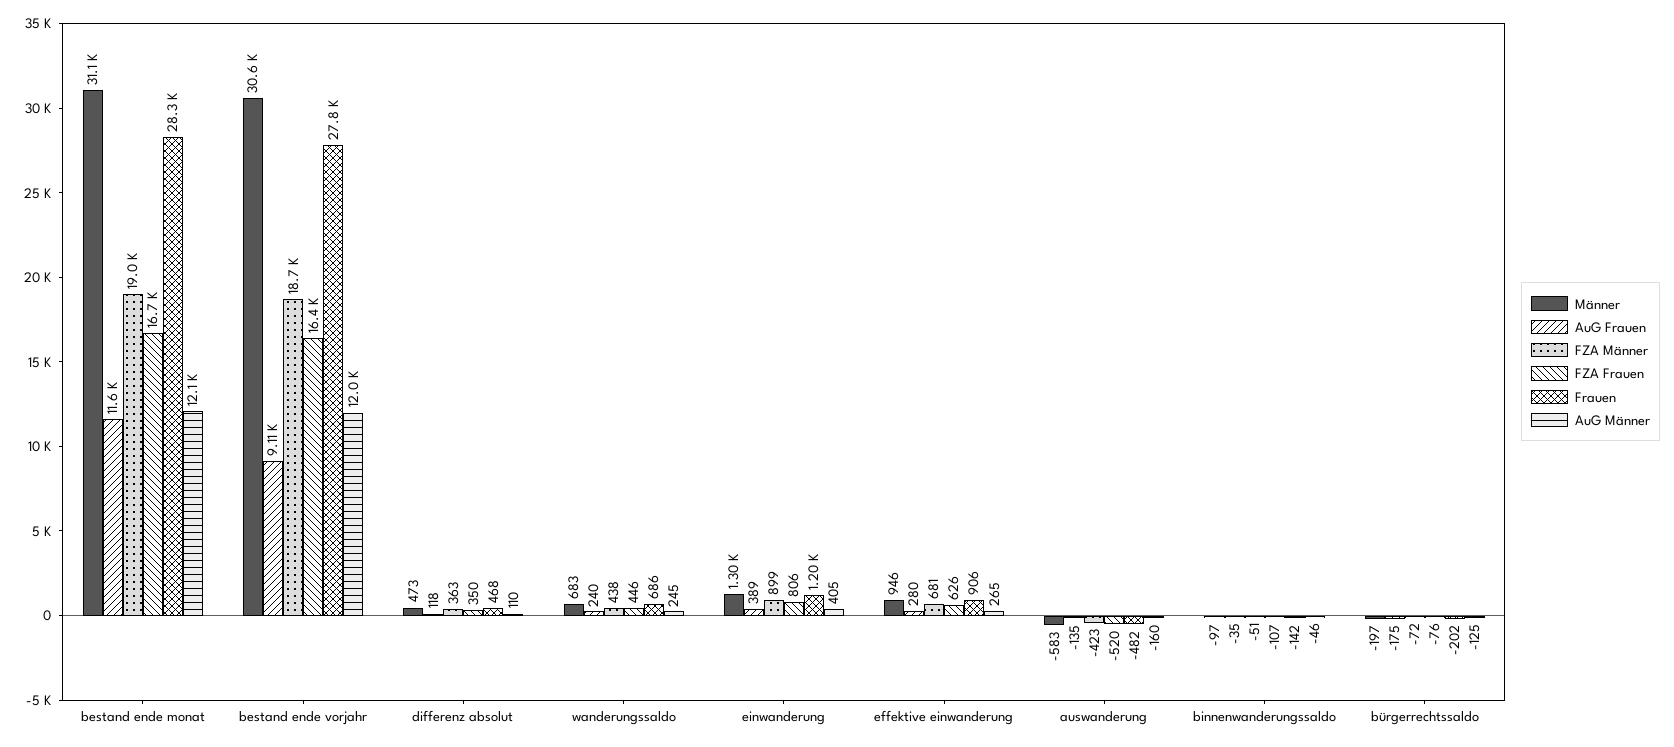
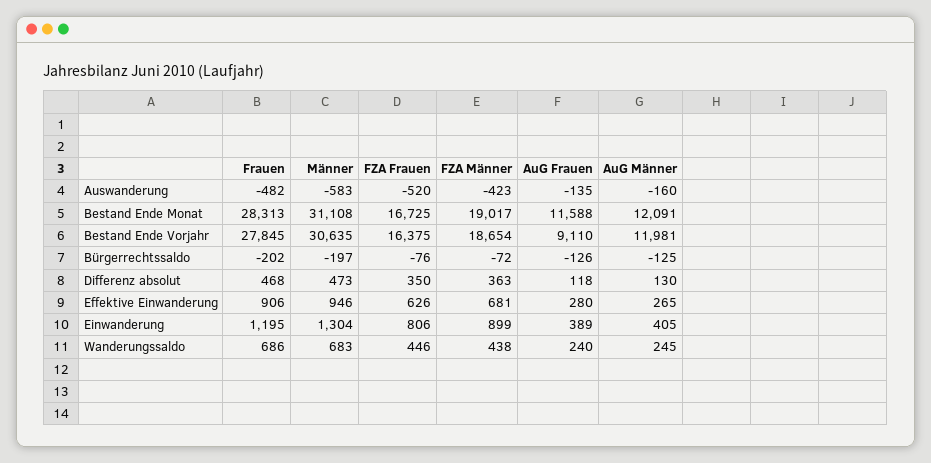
  {
    "Männer": {
      "bestand ende monat": 31108,
      "bestand ende vorjahr": 30635,
      "differenz absolut": 473,
      "wanderungssaldo": 683,
      "einwanderung": 1304,
      "effektive einwanderung": 946,
      "auswanderung": -583,
-     "binnenwanderungssaldo": -97,
      "bürgerrechtssaldo": -197
    },
    "AuG Frauen": {
      "bestand ende monat": 11588,
      "bestand ende vorjahr": 9110,
      "differenz absolut": 118,
      "wanderungssaldo": 240,
      "einwanderung": 389,
      "effektive einwanderung": 280,
      "auswanderung": -135,
-     "binnenwanderungssaldo": -35,
-     "bürgerrechtssaldo": -175
+     "bürgerrechtssaldo": -126
    },
    "FZA Männer": {
      "bestand ende monat": 19017,
      "bestand ende vorjahr": 18654,
      "differenz absolut": 363,
      "wanderungssaldo": 438,
      "einwanderung": 899,
      "effektive einwanderung": 681,
      "auswanderung": -423,
-     "binnenwanderungssaldo": -51,
      "bürgerrechtssaldo": -72
    },
    "FZA Frauen": {
      "bestand ende monat": 16725,
      "bestand ende vorjahr": 16375,
      "differenz absolut": 350,
      "wanderungssaldo": 446,
      "einwanderung": 806,
      "effektive einwanderung": 626,
      "auswanderung": -520,
-     "binnenwanderungssaldo": -107,
      "bürgerrechtssaldo": -76
    },
    "Frauen": {
      "bestand ende monat": 28313,
      "bestand ende vorjahr": 27845,
      "differenz absolut": 468,
      "wanderungssaldo": 686,
      "einwanderung": 1195,
      "effektive einwanderung": 906,
      "auswanderung": -482,
-     "binnenwanderungssaldo": -142,
      "bürgerrechtssaldo": -202
    },
    "AuG Männer": {
      "bestand ende monat": 12091,
      "bestand ende vorjahr": 11981,
-     "differenz absolut": 110,
+     "differenz absolut": 130,
      "wanderungssaldo": 245,
      "einwanderung": 405,
      "effektive einwanderung": 265,
      "auswanderung": -160,
-     "binnenwanderungssaldo": -46,
      "bürgerrechtssaldo": -125
    }
  }

